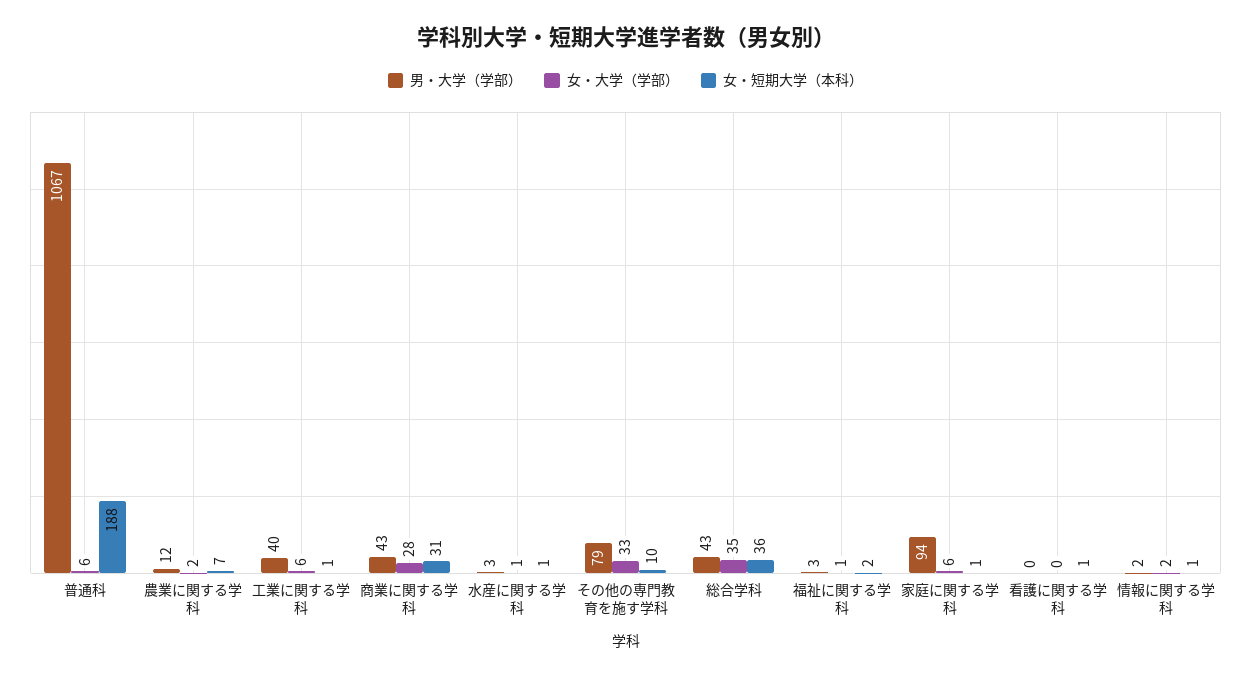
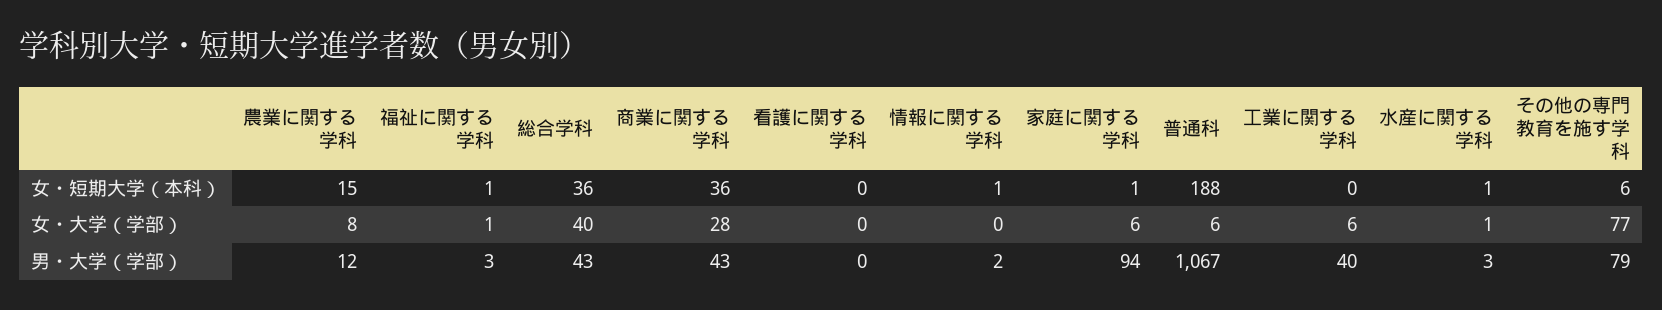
  {
    "男・大学（学部）": {
      "普通科": 1067,
      "農業に関する学科": 12,
      "工業に関する学科": 40,
      "商業に関する学科": 43,
      "水産に関する学科": 3,
      "その他の専門教育を施す学科": 79,
      "総合学科": 43,
      "福祉に関する学科": 3,
      "家庭に関する学科": 94,
      "看護に関する学科": 0,
      "情報に関する学科": 2
    },
    "女・大学（学部）": {
      "普通科": 6,
-     "農業に関する学科": 2,
+     "農業に関する学科": 8,
      "工業に関する学科": 6,
      "商業に関する学科": 28,
      "水産に関する学科": 1,
-     "その他の専門教育を施す学科": 33,
+     "その他の専門教育を施す学科": 77,
-     "総合学科": 35,
+     "総合学科": 40,
      "福祉に関する学科": 1,
      "家庭に関する学科": 6,
      "看護に関する学科": 0,
-     "情報に関する学科": 2
+     "情報に関する学科": 0
    },
    "女・短期大学（本科）": {
      "普通科": 188,
-     "農業に関する学科": 7,
+     "農業に関する学科": 15,
-     "工業に関する学科": 1,
+     "工業に関する学科": 0,
-     "商業に関する学科": 31,
+     "商業に関する学科": 36,
      "水産に関する学科": 1,
-     "その他の専門教育を施す学科": 10,
+     "その他の専門教育を施す学科": 6,
      "総合学科": 36,
-     "福祉に関する学科": 2,
+     "福祉に関する学科": 1,
      "家庭に関する学科": 1,
-     "看護に関する学科": 1,
+     "看護に関する学科": 0,
      "情報に関する学科": 1
    }
  }

